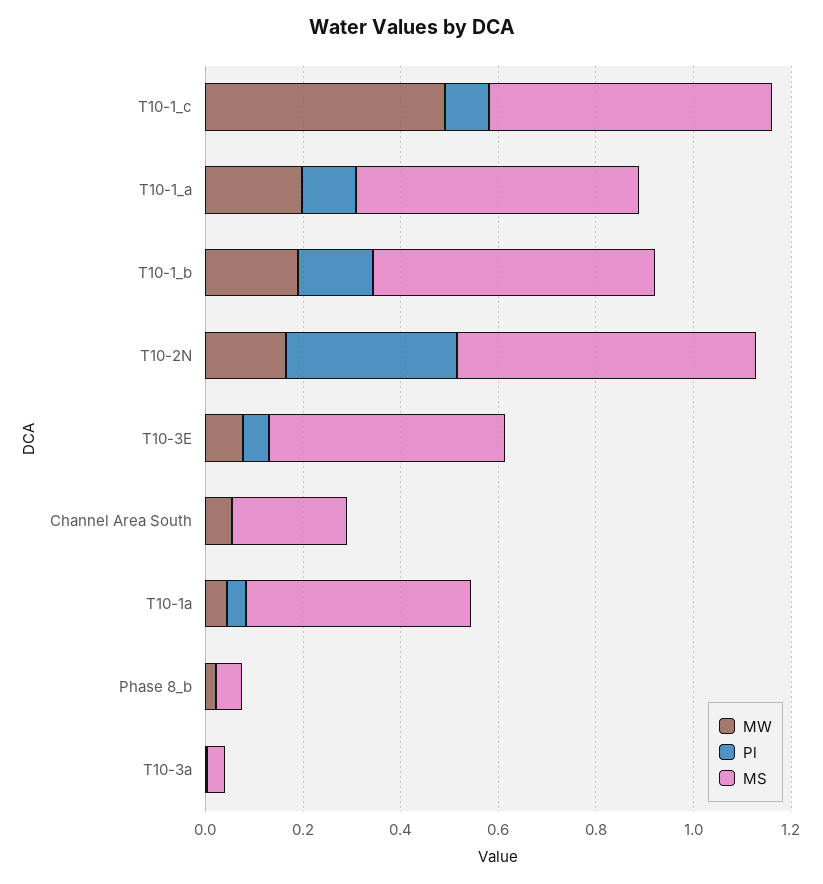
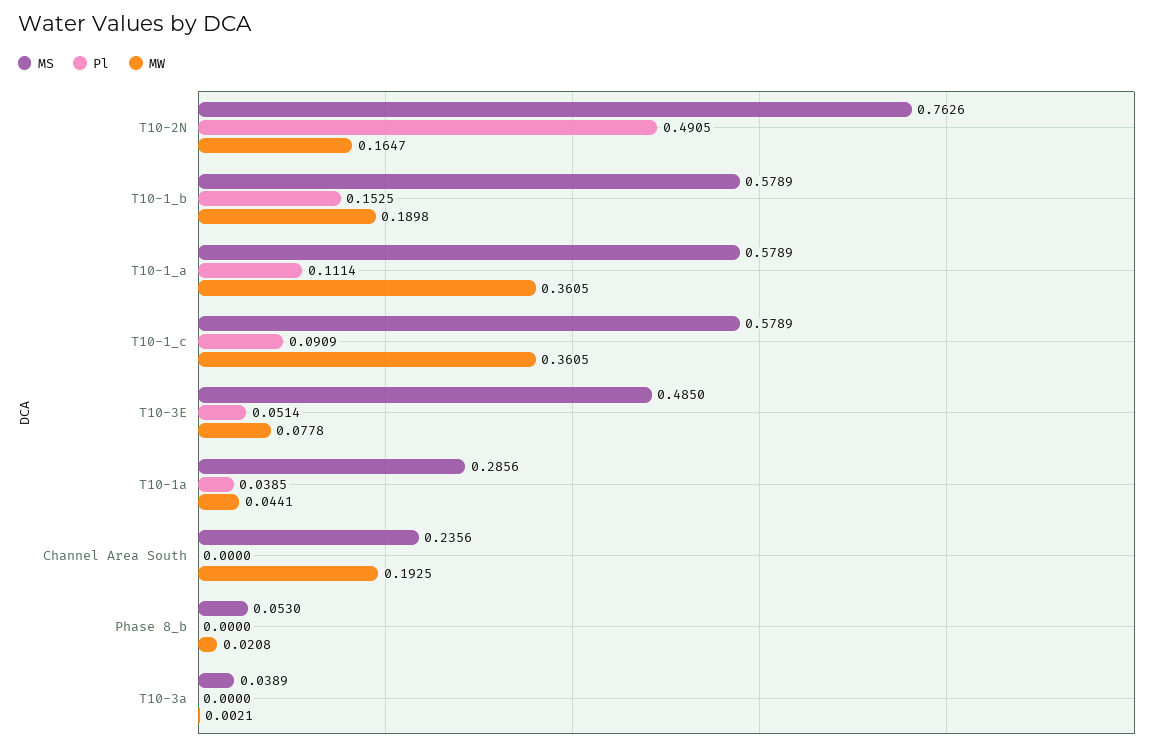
  {
    "MW": {
-     "T10-1_c": 0.5,
+     "T10-1_c": 0.3605,
-     "T10-1_a": 0.2,
+     "T10-1_a": 0.3605,
      "T10-1_b": 0.1898,
      "T10-2N": 0.1647,
      "T10-3E": 0.0778,
-     "Channel Area South": 0.05,
+     "Channel Area South": 0.1925,
      "T10-1a": 0.0441,
      "Phase 8_b": 0.0208,
      "T10-3a": 0.0021
    },
    "Pl": {
      "T10-1_c": 0.0909,
      "T10-1_a": 0.1114,
      "T10-1_b": 0.1525,
-     "T10-2N": 0.35,
+     "T10-2N": 0.4905,
      "T10-3E": 0.0514,
      "Channel Area South": 0,
      "T10-1a": 0.0385,
      "Phase 8_b": 0,
      "T10-3a": 0
    },
    "MS": {
      "T10-1_c": 0.5789,
      "T10-1_a": 0.5789,
      "T10-1_b": 0.5789,
-     "T10-2N": 0.6,
+     "T10-2N": 0.7626,
      "T10-3E": 0.485,
      "Channel Area South": 0.2356,
-     "T10-1a": 0.45,
+     "T10-1a": 0.2856,
      "Phase 8_b": 0.053,
      "T10-3a": 0.0389
    }
  }

